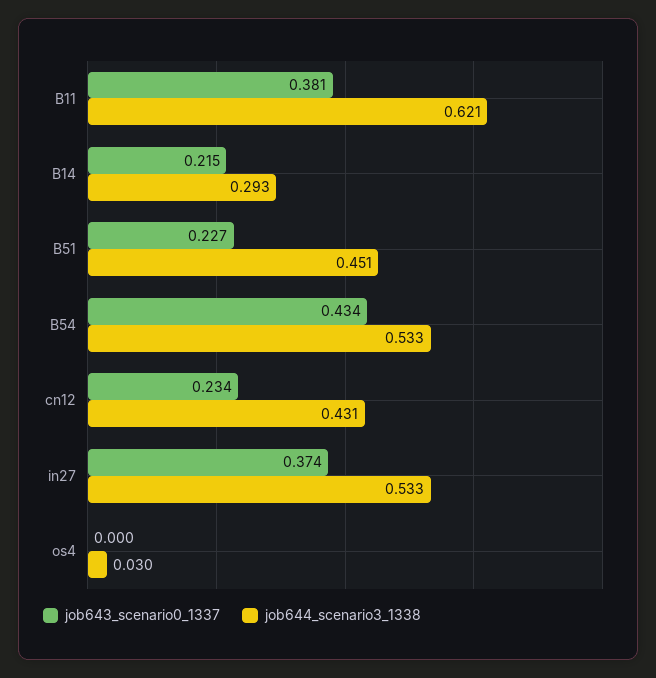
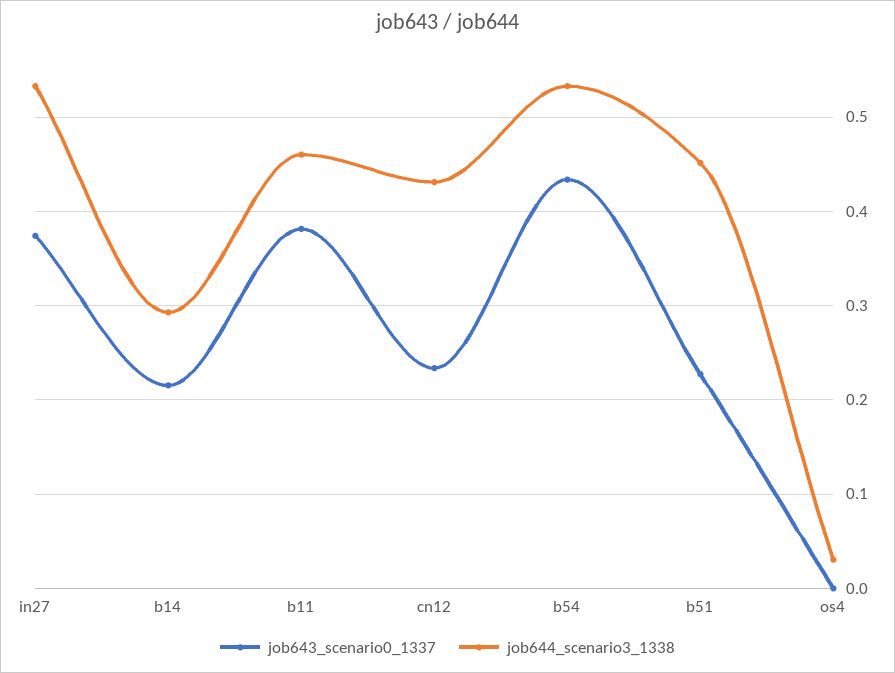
  {
    "job643_scenario0_1337": {
      "B11": 0.381,
      "B14": 0.215,
      "B51": 0.227,
      "B54": 0.434,
      "cn12": 0.234,
      "in27": 0.374,
      "os4": 0
    },
    "job644_scenario3_1338": {
-     "B11": 0.621,
+     "B11": 0.46,
      "B14": 0.293,
      "B51": 0.451,
      "B54": 0.533,
      "cn12": 0.431,
      "in27": 0.533,
      "os4": 0.03
    }
  }

